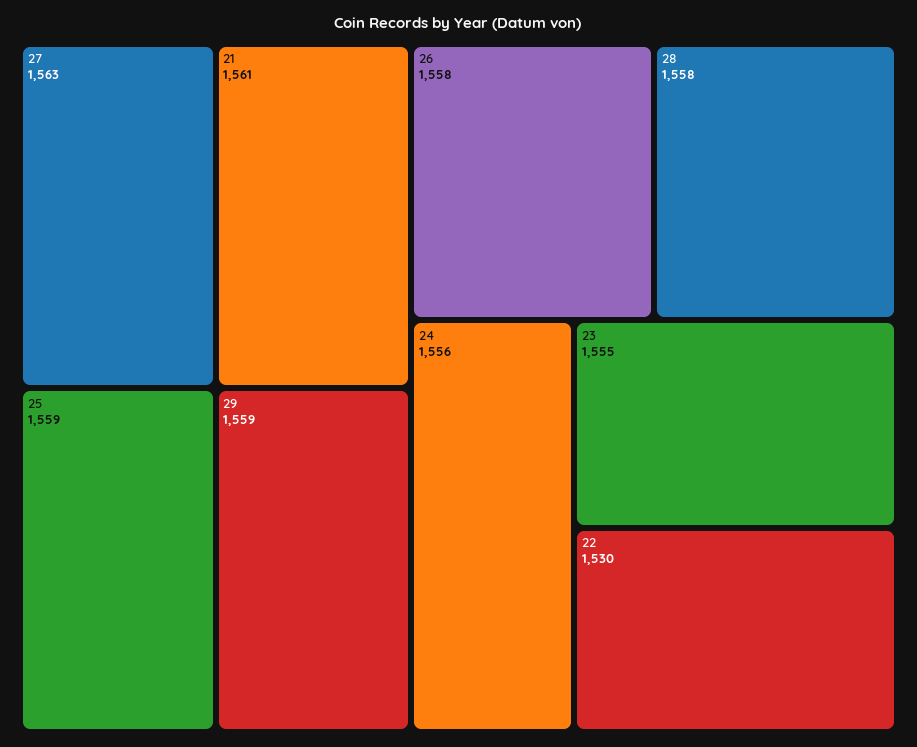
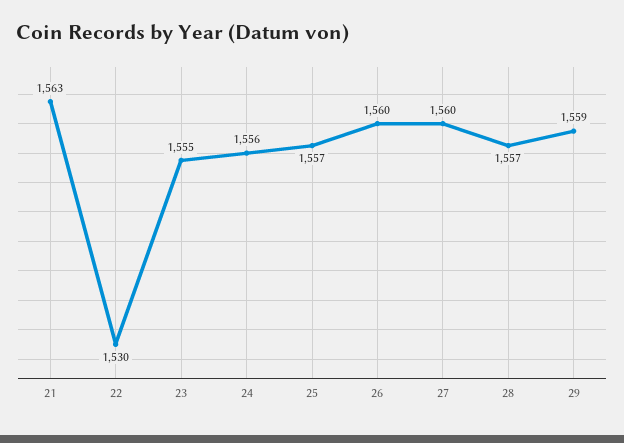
  {
-   "27": 1563,
+   "27": 1560,
-   "21": 1561,
+   "21": 1563,
-   "25": 1559,
+   "25": 1557,
    "29": 1559,
-   "26": 1558,
+   "26": 1560,
-   "28": 1558,
+   "28": 1557,
    "24": 1556,
    "23": 1555,
    "22": 1530
  }

